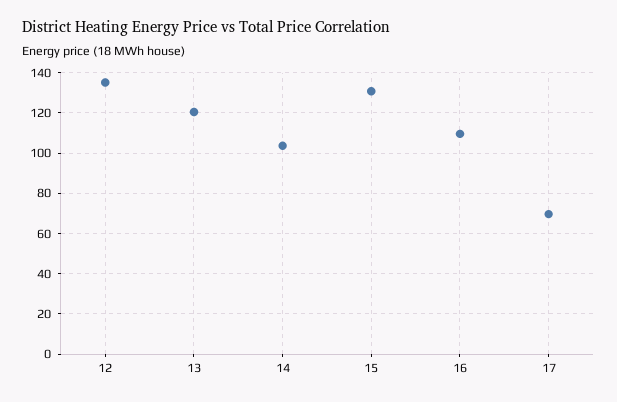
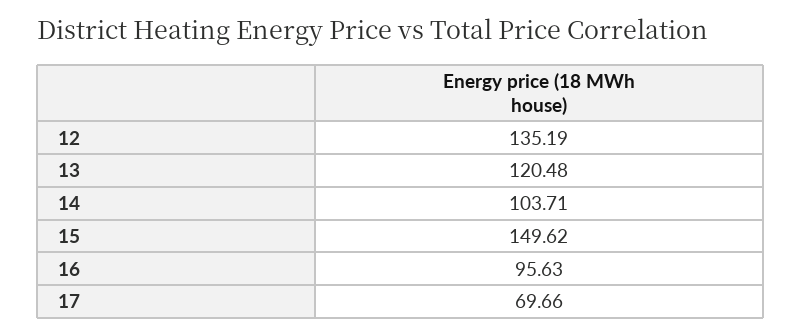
  {
    "12": 135.19,
    "13": 120.48,
    "14": 103.71,
-   "15": 130,
+   "15": 149.62,
-   "16": 110,
+   "16": 95.63,
    "17": 69.66
  }

